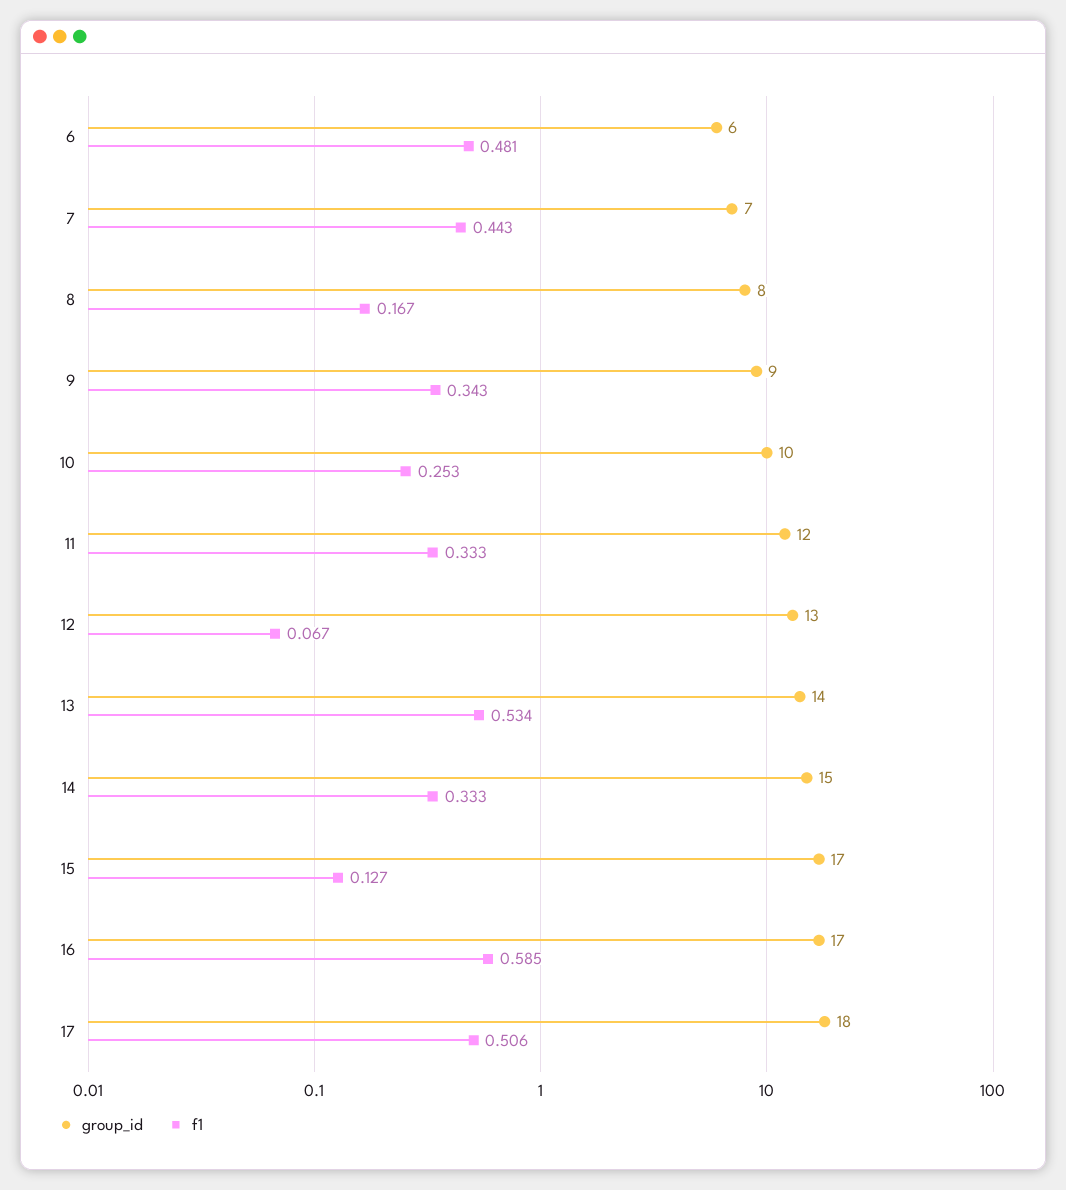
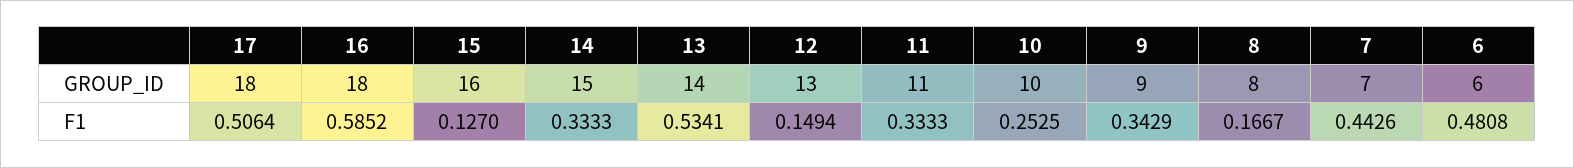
  {
    "group_id": {
      "6": 6,
      "7": 7,
      "8": 8,
      "9": 9,
      "10": 10,
-     "11": 12,
+     "11": 11,
      "12": 13,
      "13": 14,
      "14": 15,
-     "15": 17,
+     "15": 16,
-     "16": 17,
+     "16": 18,
      "17": 18
    },
    "f1": {
      "6": 0.4808,
      "7": 0.4426,
      "8": 0.1667,
      "9": 0.3429,
      "10": 0.2525,
      "11": 0.3333,
-     "12": 0.067,
+     "12": 0.1494,
      "13": 0.5341,
      "14": 0.3333,
      "15": 0.127,
      "16": 0.5852,
      "17": 0.5064
    }
  }

